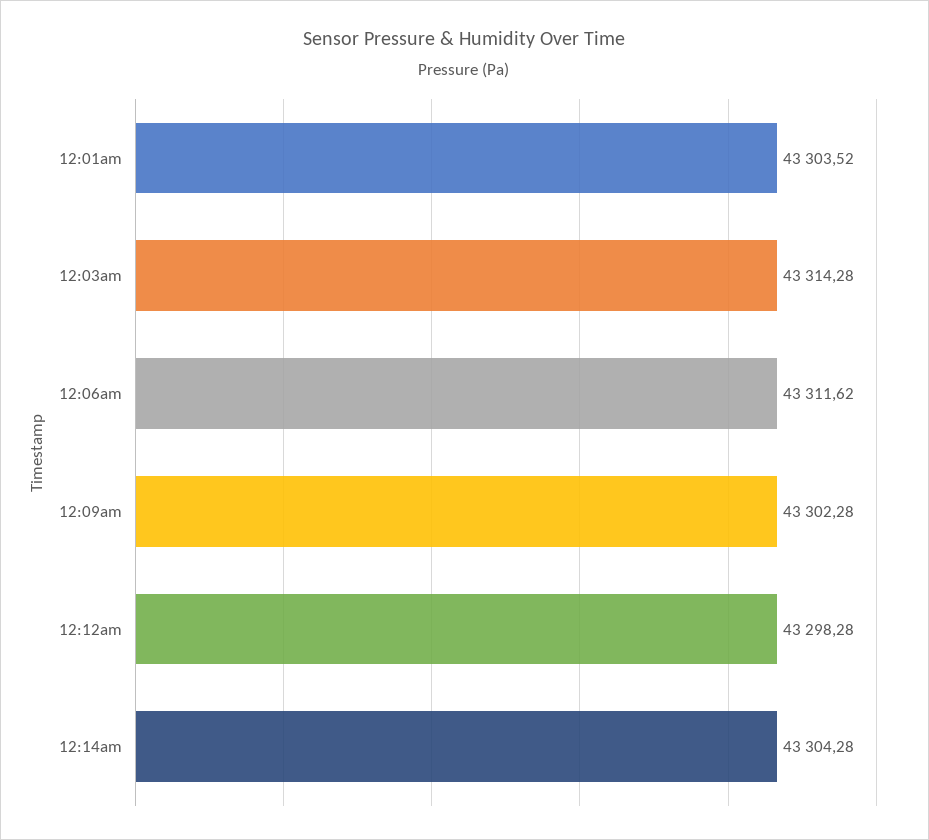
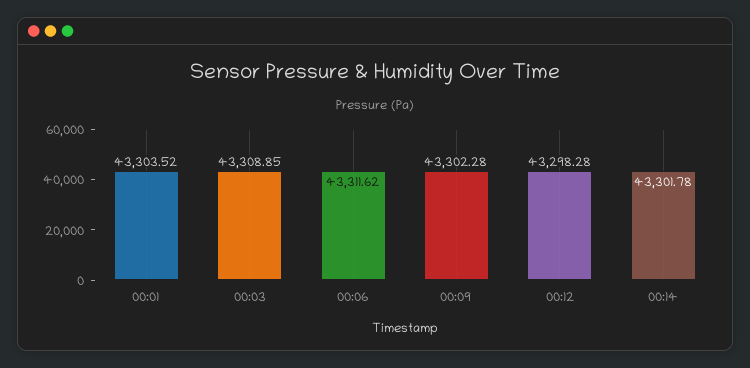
  {
    "12:01am": 43303.52,
-   "12:03am": 43314.28,
+   "12:03am": 43308.85,
    "12:06am": 43311.62,
    "12:09am": 43302.28,
    "12:12am": 43298.28,
-   "12:14am": 43304.28
+   "12:14am": 43301.78
  }

